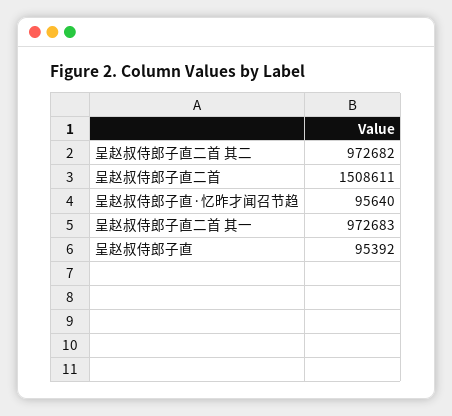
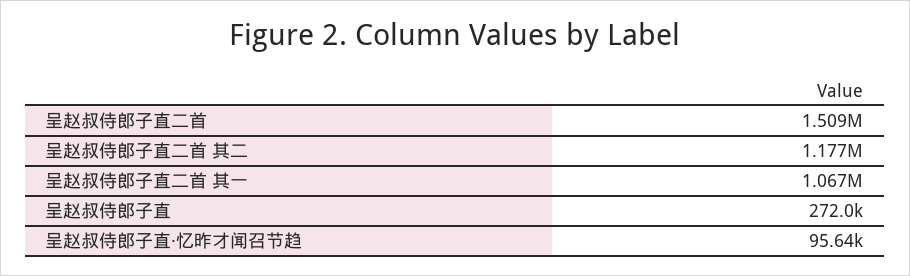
  {
-   "呈赵叔侍郎子直二首 其二": 972682,
+   "呈赵叔侍郎子直二首 其二": 1177000,
    "呈赵叔侍郎子直二首": 1508611,
    "呈赵叔侍郎子直·忆昨才闻召节趋": 95640,
-   "呈赵叔侍郎子直二首 其一": 972683,
+   "呈赵叔侍郎子直二首 其一": 1067000,
-   "呈赵叔侍郎子直": 95392
+   "呈赵叔侍郎子直": 272000
  }

